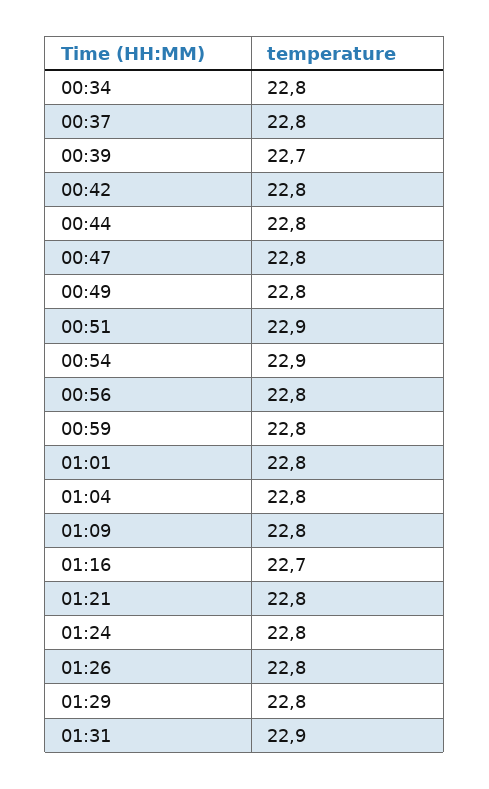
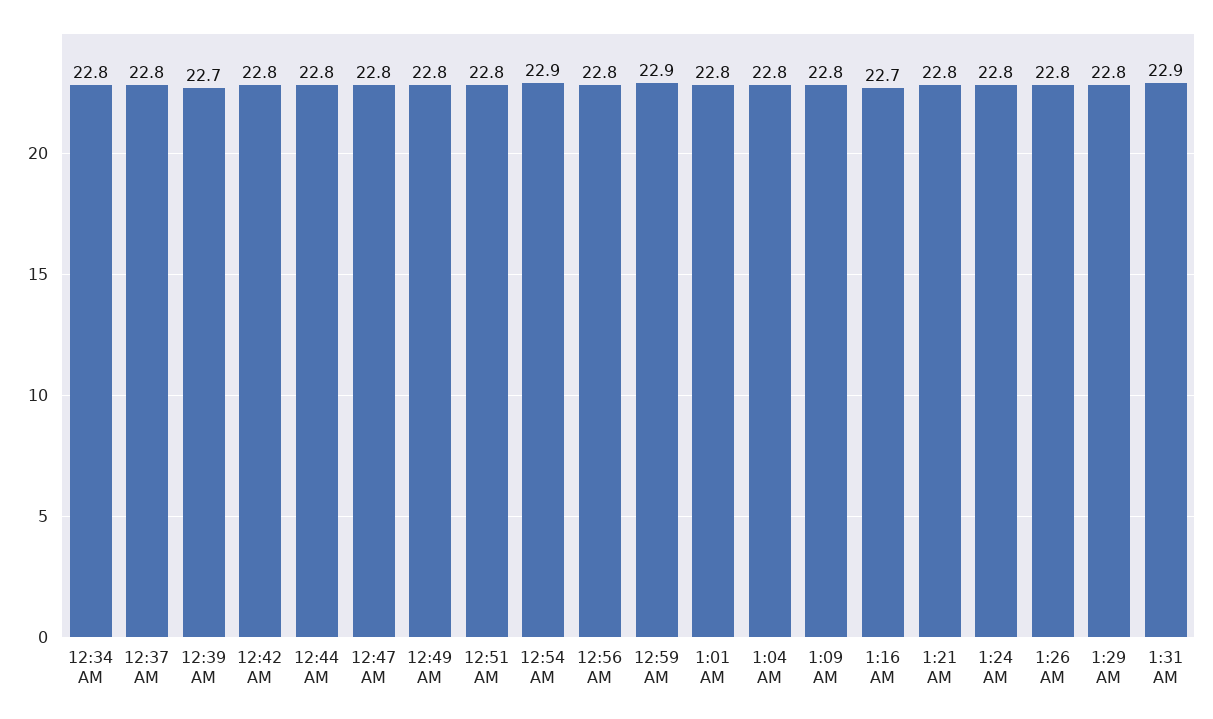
  {
    "00:34": 22.8,
    "00:37": 22.8,
    "00:39": 22.7,
    "00:42": 22.8,
    "00:44": 22.8,
    "00:47": 22.8,
    "00:49": 22.8,
-   "00:51": 22.9,
+   "00:51": 22.8,
    "00:54": 22.9,
    "00:56": 22.8,
-   "00:59": 22.8,
+   "00:59": 22.9,
    "01:01": 22.8,
    "01:04": 22.8,
    "01:09": 22.8,
    "01:16": 22.7,
    "01:21": 22.8,
    "01:24": 22.8,
    "01:26": 22.8,
    "01:29": 22.8,
    "01:31": 22.9
  }

